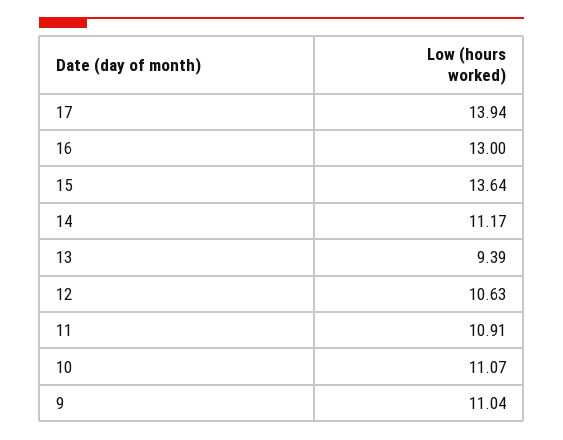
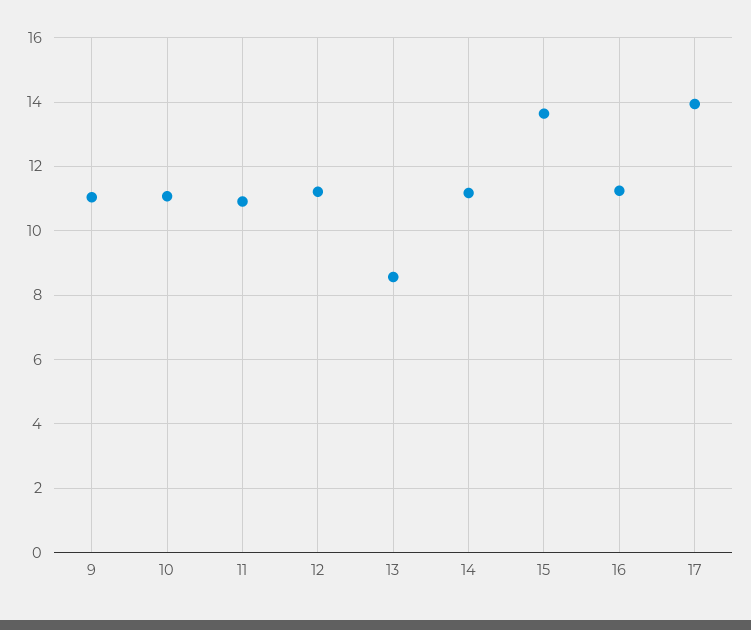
  {
    "17": 13.94,
-   "16": 13,
+   "16": 11.2,
    "15": 13.64,
    "14": 11.17,
-   "13": 9.39,
+   "13": 8.6,
-   "12": 10.63,
+   "12": 11.2,
    "11": 10.91,
    "10": 11.07,
    "9": 11.04
  }

